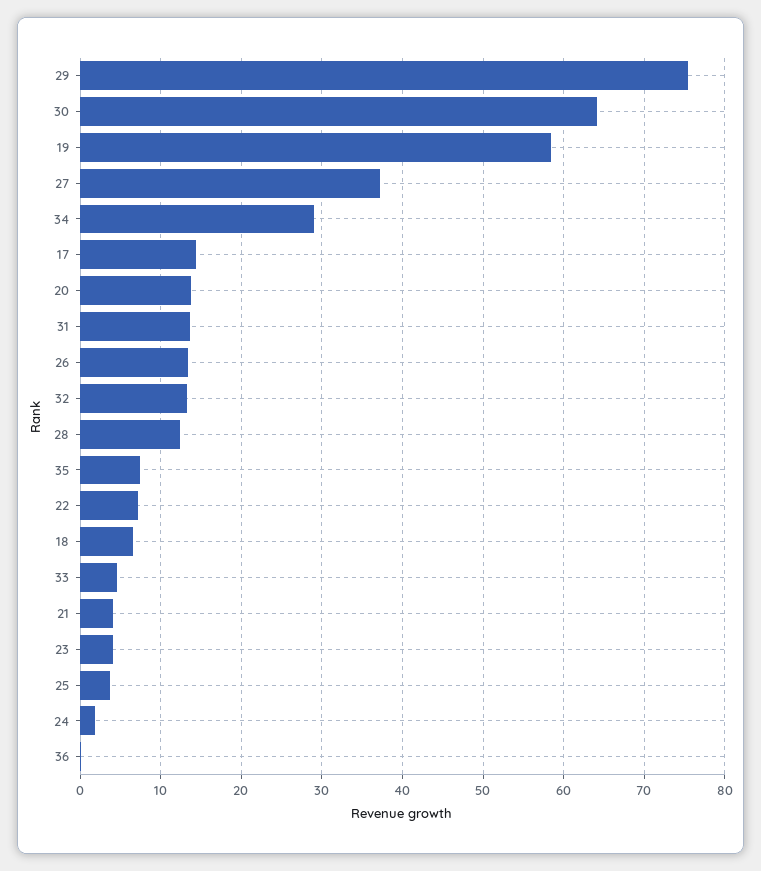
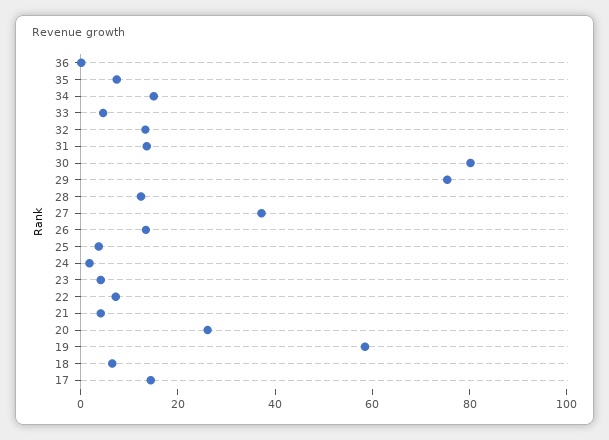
  {
    "29": 75,
-   "30": 64,
+   "30": 80,
    "19": 59,
    "27": 37,
-   "34": 29,
+   "34": 15,
    "17": 14,
-   "20": 14,
+   "20": 25,
    "31": 14,
    "26": 13,
    "32": 13,
    "28": 12,
    "35": 7,
    "22": 7,
    "18": 7,
    "33": 5,
    "21": 4,
    "23": 4,
    "25": 4,
    "24": 2,
    "36": 0
  }

